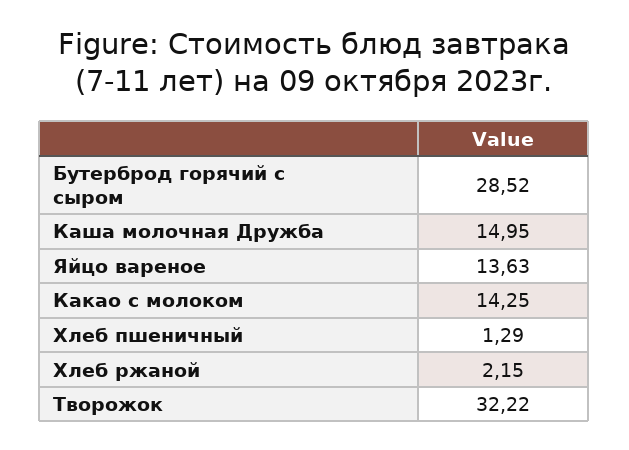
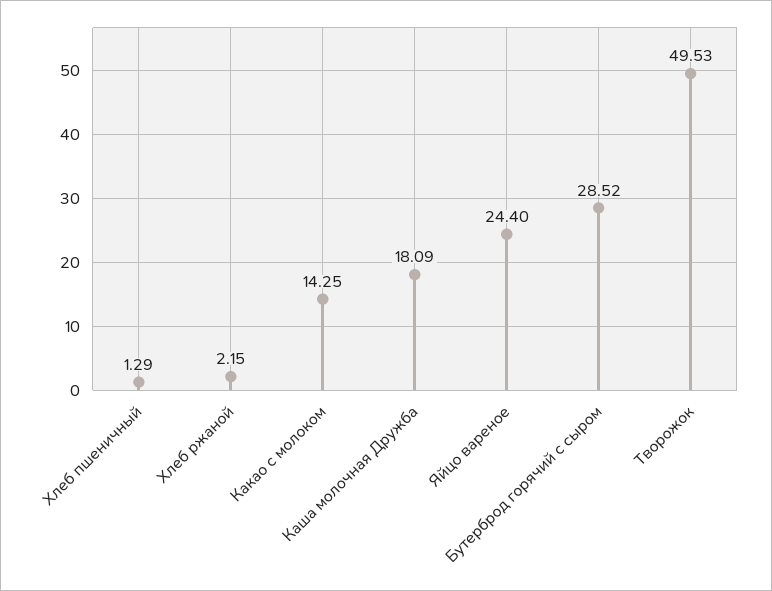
  {
    "Бутерброд горячий с сыром": 28.52,
-   "Каша молочная Дружба": 14.95,
+   "Каша молочная Дружба": 18.09,
-   "Яйцо вареное": 13.63,
+   "Яйцо вареное": 24.4,
    "Какао с молоком": 14.25,
    "Хлеб пшеничный": 1.29,
    "Хлеб ржаной": 2.15,
-   "Творожок": 32.22
+   "Творожок": 49.53
  }

